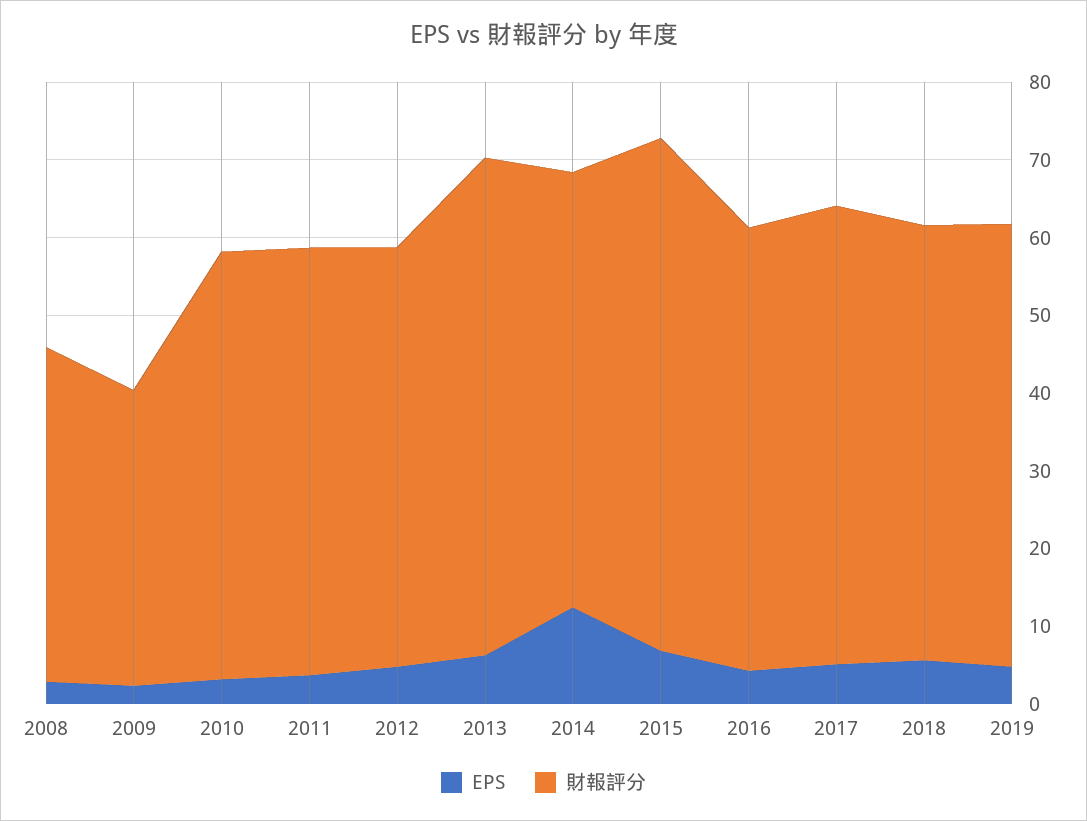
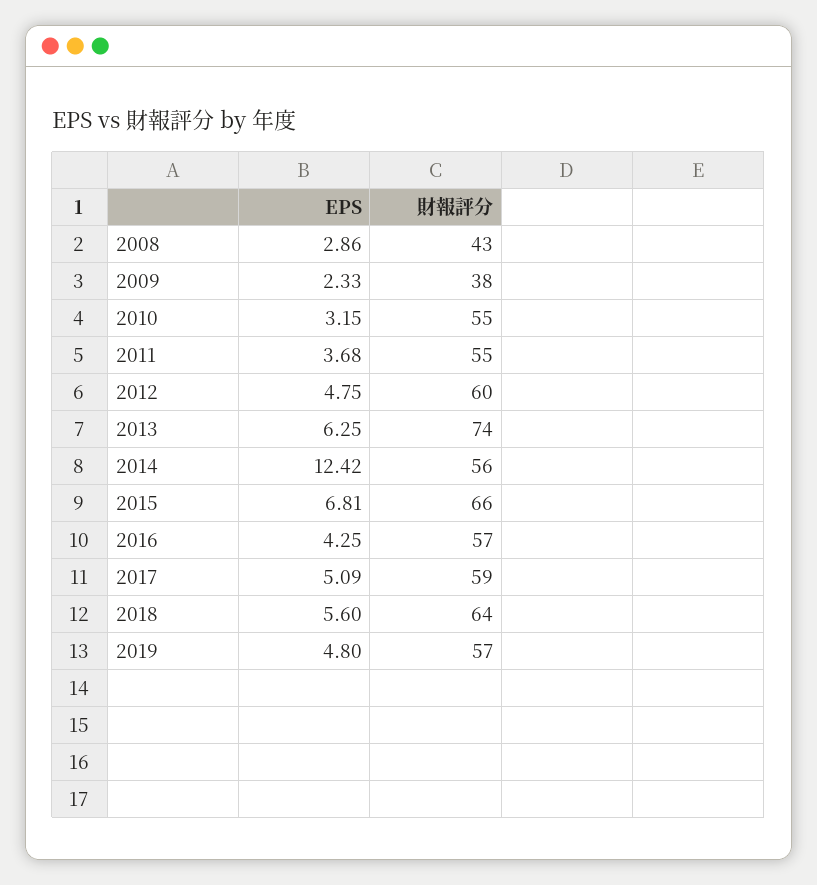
  {
    "EPS": {
      "2008": 2.86,
      "2009": 2.33,
      "2010": 3.15,
      "2011": 3.68,
      "2012": 4.75,
      "2013": 6.25,
      "2014": 12.42,
      "2015": 6.81,
      "2016": 4.25,
      "2017": 5.09,
      "2018": 5.6,
      "2019": 4.8
    },
    "財報評分": {
      "2008": 43,
      "2009": 38,
      "2010": 55,
      "2011": 55,
-     "2012": 54,
+     "2012": 60,
-     "2013": 64,
+     "2013": 74,
      "2014": 56,
      "2015": 66,
      "2016": 57,
      "2017": 59,
-     "2018": 56,
+     "2018": 64,
      "2019": 57
    }
  }

